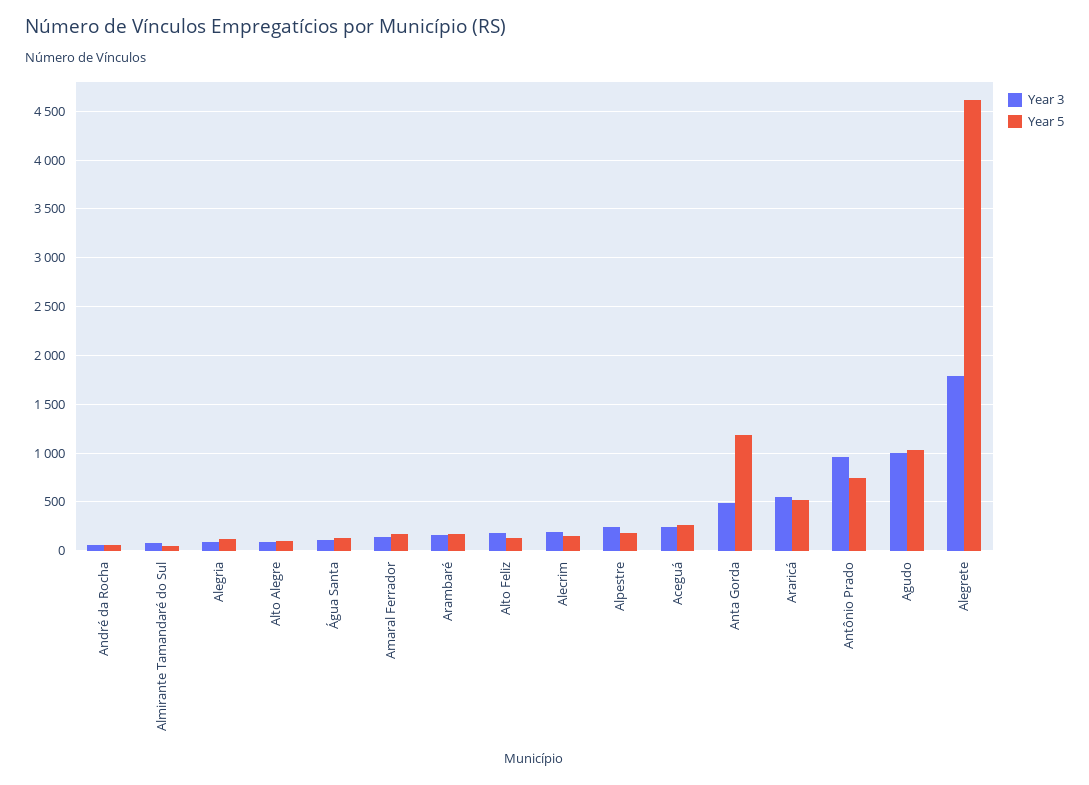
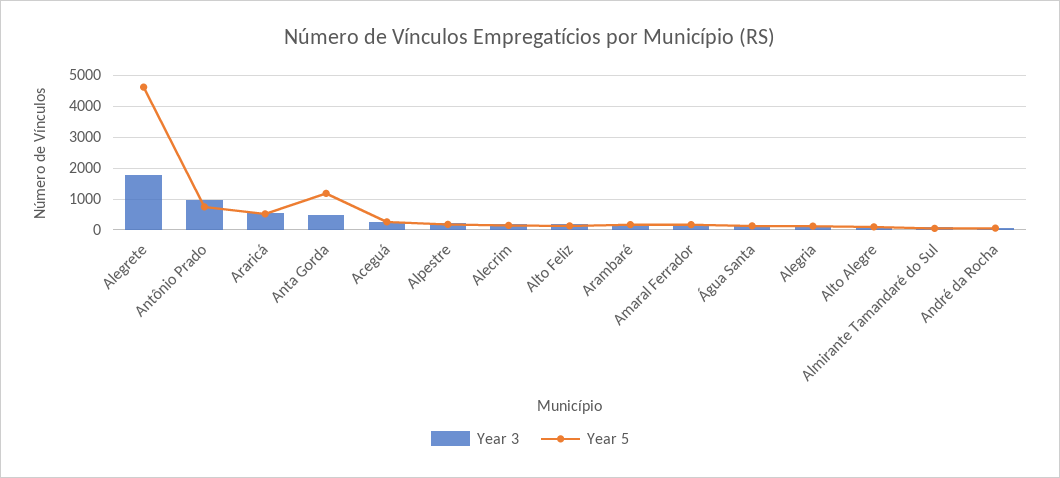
  {
    "Year 3": {
      "André da Rocha": 100,
      "Almirante Tamandaré do Sul": 100,
      "Alegria": 100,
      "Alto Alegre": 100,
      "Água Santa": 100,
      "Amaral Ferrador": 100,
      "Arambaré": 200,
      "Alto Feliz": 200,
      "Alecrim": 200,
      "Alpestre": 200,
      "Aceguá": 200,
      "Anta Gorda": 500,
      "Araricá": 500,
      "Antônio Prado": 1000,
-     "Agudo": 1000,
      "Alegrete": 1800
    },
    "Year 5": {
      "André da Rocha": 100,
      "Almirante Tamandaré do Sul": 100,
      "Alegria": 100,
      "Alto Alegre": 100,
      "Água Santa": 100,
      "Amaral Ferrador": 200,
      "Arambaré": 200,
      "Alto Feliz": 100,
      "Alecrim": 100,
      "Alpestre": 200,
      "Aceguá": 300,
      "Anta Gorda": 1200,
      "Araricá": 500,
      "Antônio Prado": 700,
-     "Agudo": 1000,
      "Alegrete": 4600
    }
  }

